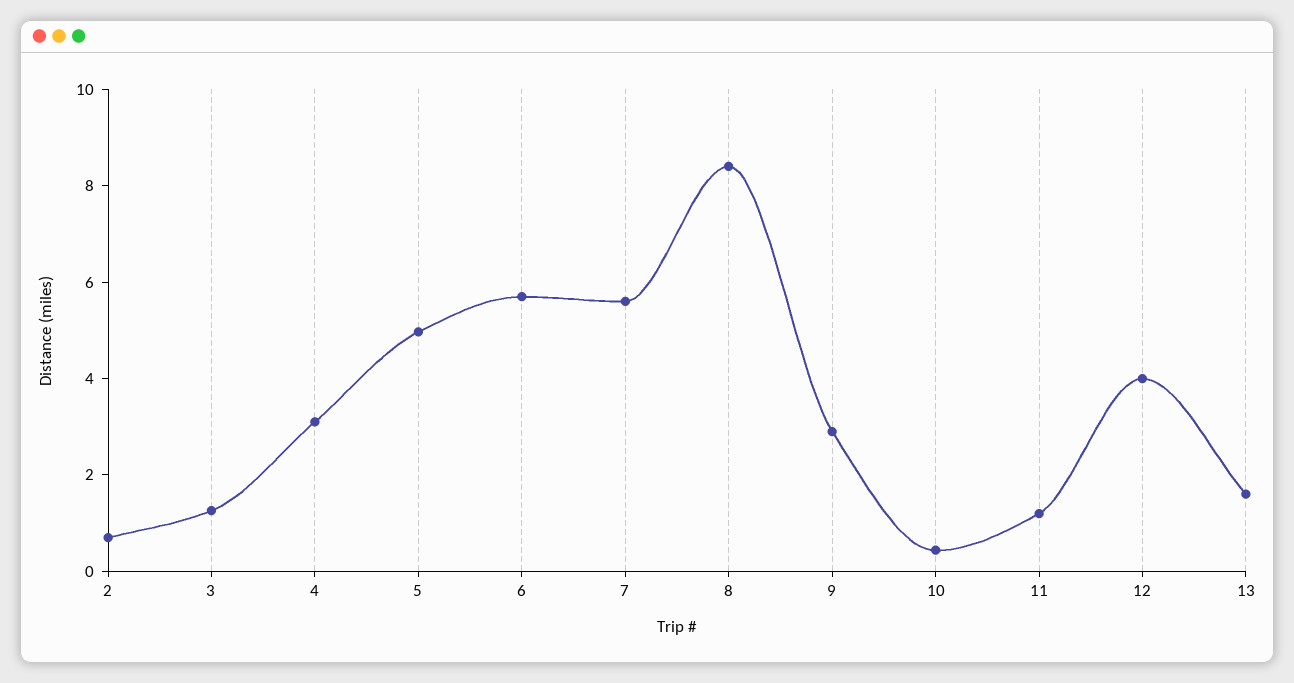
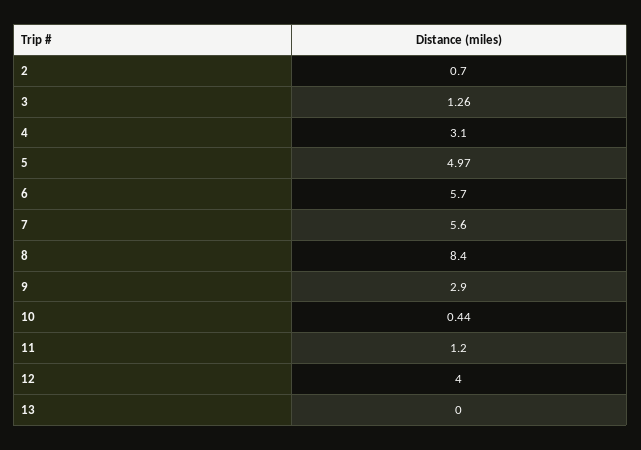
  {
    "2": 0.7,
    "3": 1.26,
    "4": 3.1,
    "5": 4.97,
    "6": 5.7,
    "7": 5.6,
    "8": 8.4,
    "9": 2.9,
    "10": 0.44,
    "11": 1.2,
    "12": 4,
-   "13": 1.5
+   "13": 0
  }

